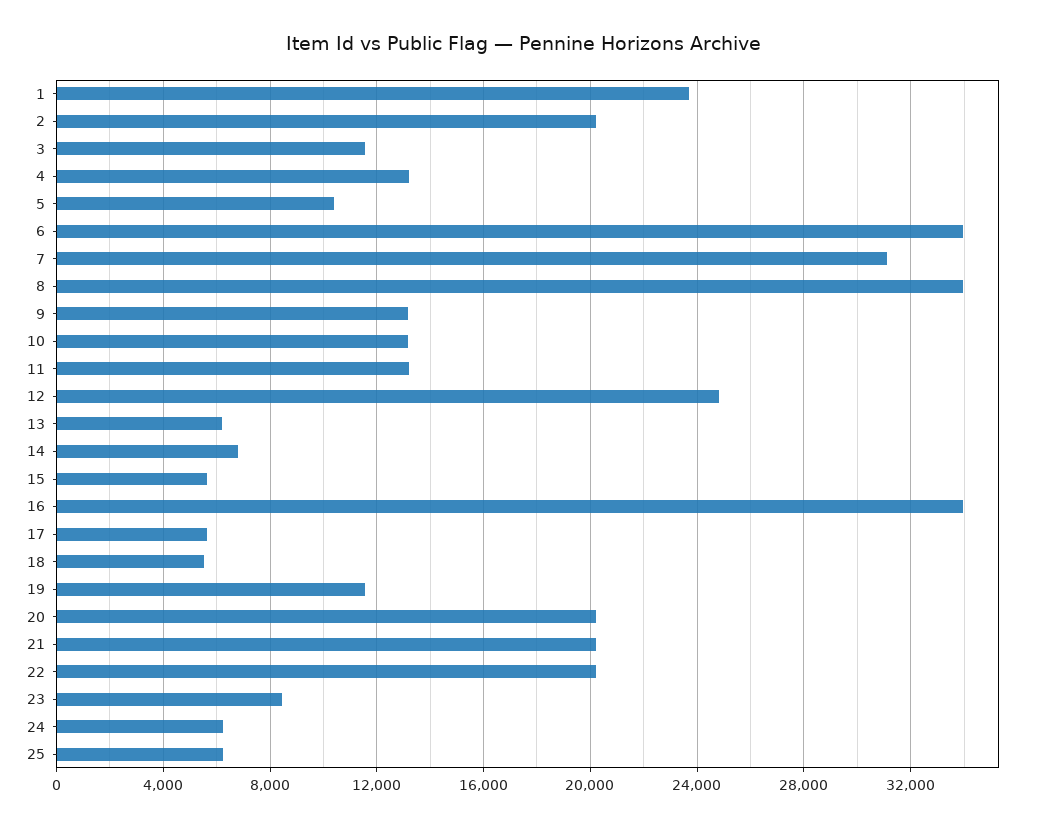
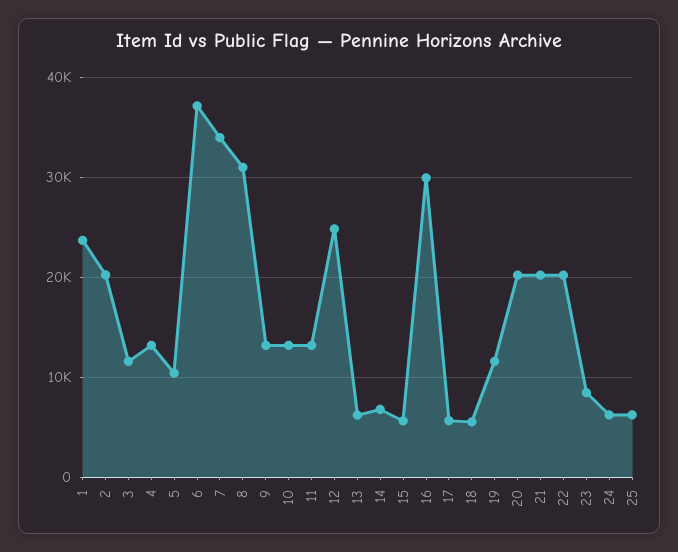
  {
    "1": 23500,
    "2": 20000,
    "3": 11500,
    "4": 13000,
    "5": 10500,
-   "6": 34000,
+   "6": 37000,
-   "7": 31000,
+   "7": 34000,
-   "8": 34000,
+   "8": 31000,
    "9": 13000,
    "10": 13000,
    "11": 13000,
    "12": 25000,
    "13": 6000,
    "14": 7000,
    "15": 5500,
-   "16": 34000,
+   "16": 30000,
    "17": 5500,
    "18": 5500,
    "19": 11500,
    "20": 20000,
    "21": 20000,
    "22": 20000,
    "23": 8500,
    "24": 6000,
    "25": 6000
  }

